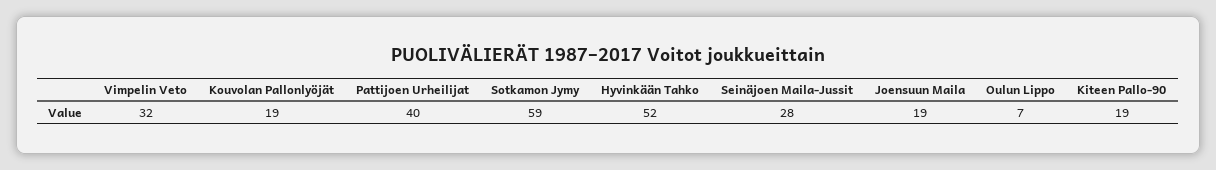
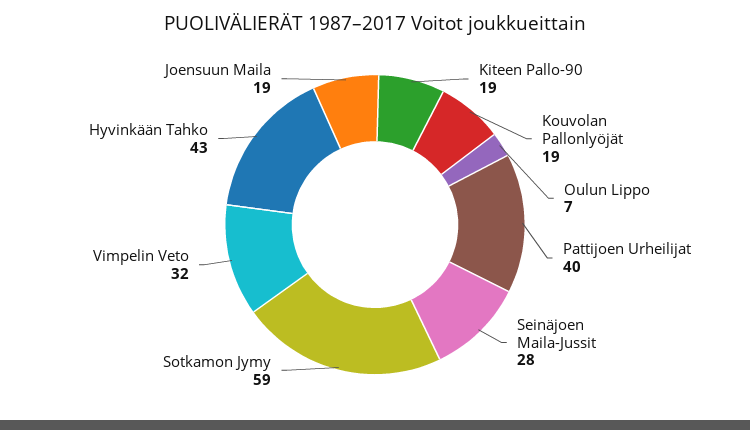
  {
    "Vimpelin Veto": 32,
    "Kouvolan Pallonlyöjät": 19,
    "Pattijoen Urheilijat": 40,
    "Sotkamon Jymy": 59,
-   "Hyvinkään Tahko": 52,
+   "Hyvinkään Tahko": 43,
    "Seinäjoen Maila-Jussit": 28,
    "Joensuun Maila": 19,
    "Oulun Lippo": 7,
    "Kiteen Pallo-90": 19
  }

